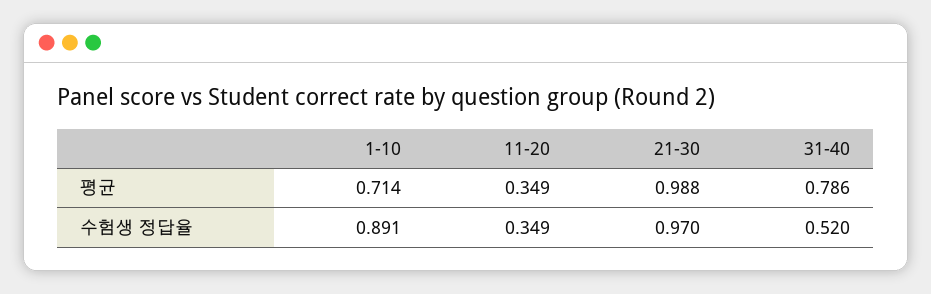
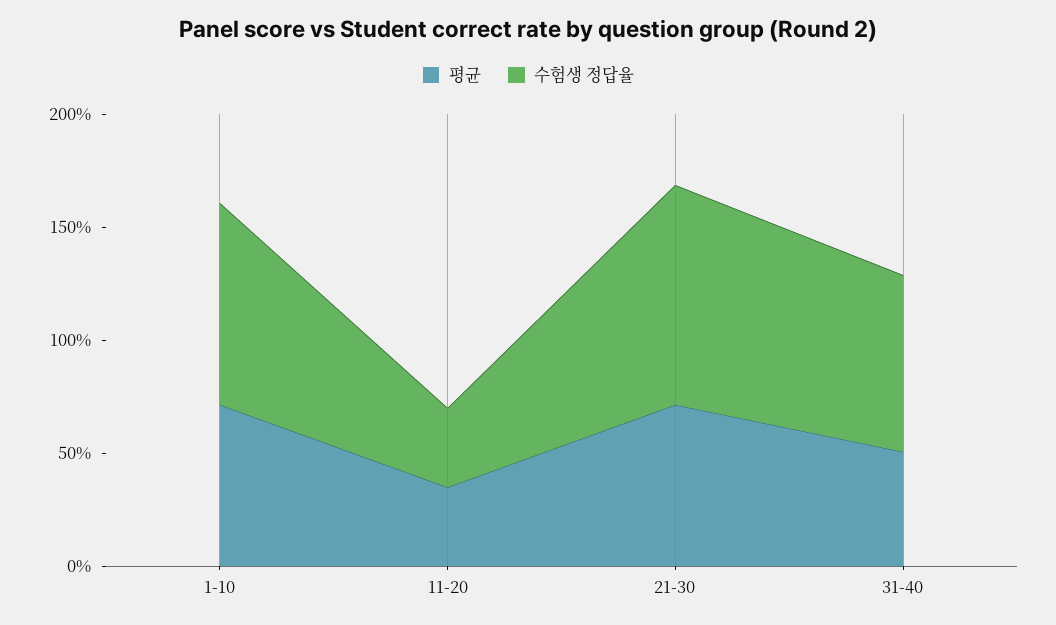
  {
    "평균": {
      "1-10": 0.714,
      "11-20": 0.349,
-     "21-30": 0.988,
+     "21-30": 0.7,
-     "31-40": 0.786
+     "31-40": 0.5
    },
    "수험생 정답율": {
      "1-10": 0.891,
      "11-20": 0.349,
      "21-30": 0.97,
-     "31-40": 0.52
+     "31-40": 0.8
    }
  }

